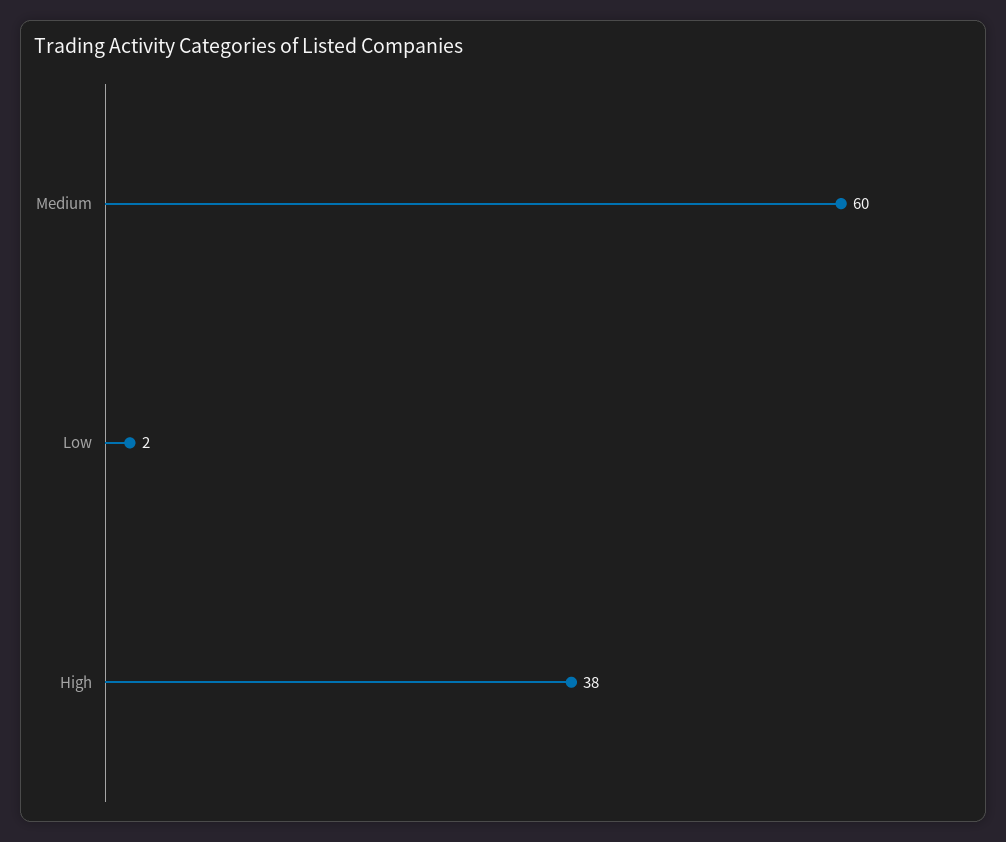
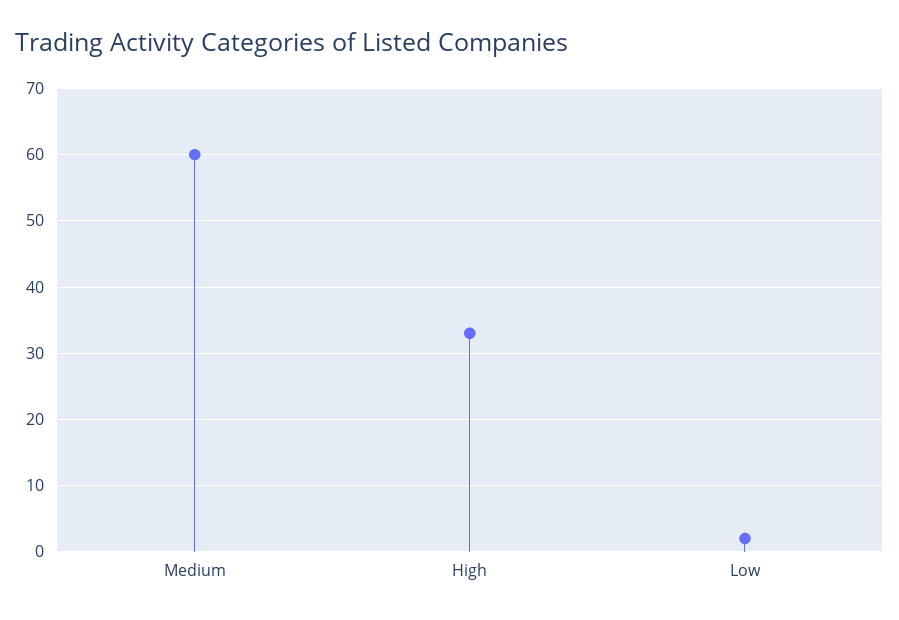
  {
    "Medium": 60,
    "Low": 2,
-   "High": 38
+   "High": 33
  }

